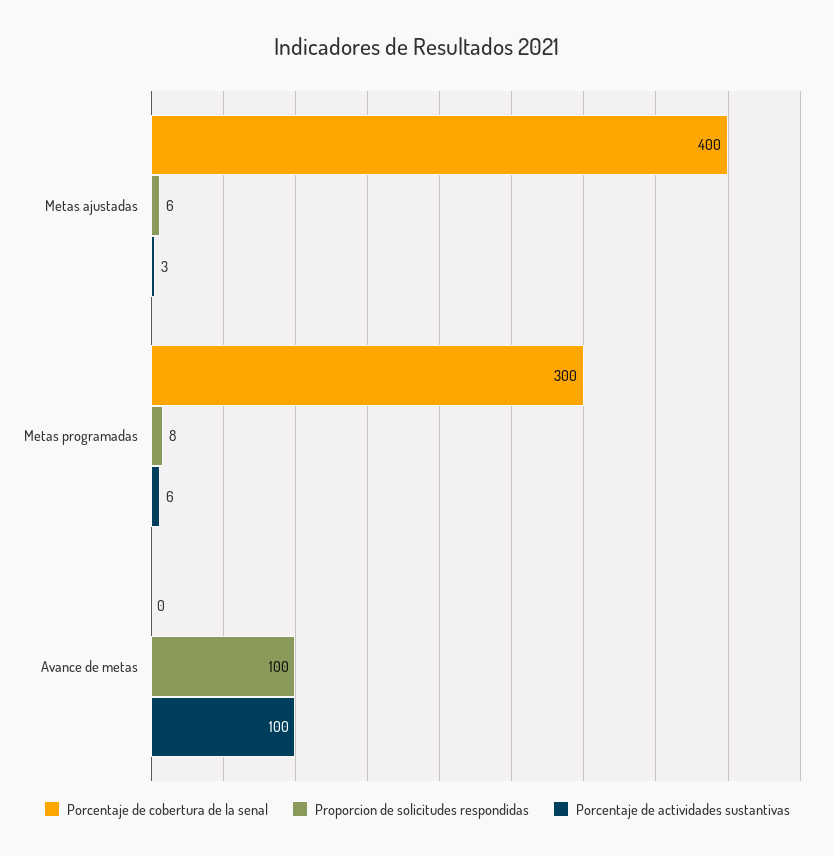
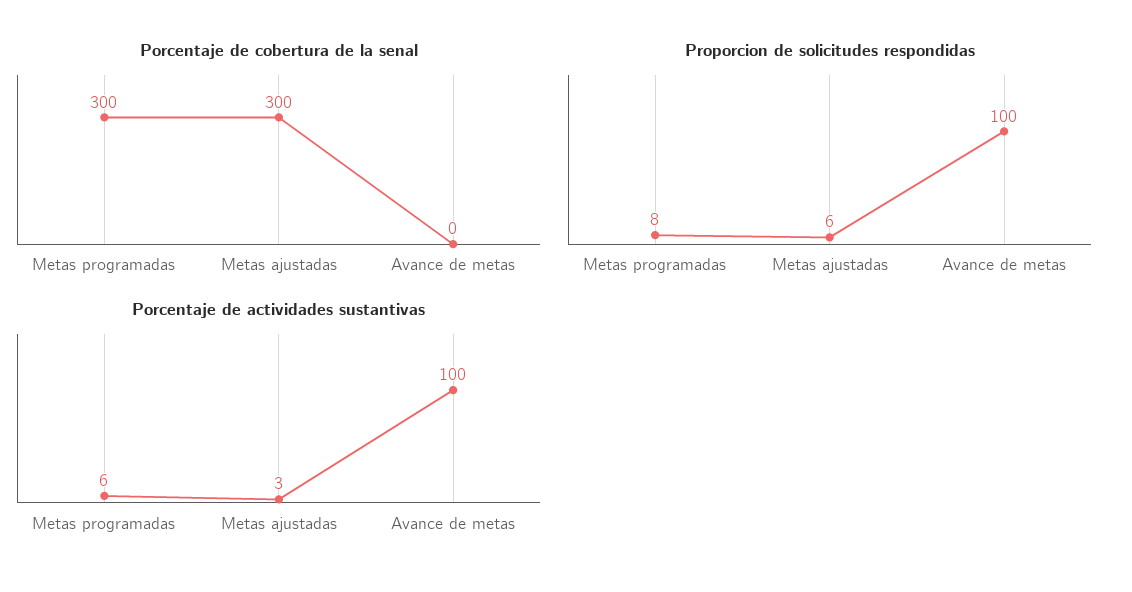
  {
    "Porcentaje de cobertura de la senal": {
-     "Metas ajustadas": 400,
+     "Metas ajustadas": 300,
      "Metas programadas": 300,
      "Avance de metas": 0
    },
    "Proporcion de solicitudes respondidas": {
      "Metas ajustadas": 6,
      "Metas programadas": 8,
      "Avance de metas": 100
    },
    "Porcentaje de actividades sustantivas": {
      "Metas ajustadas": 3,
      "Metas programadas": 6,
      "Avance de metas": 100
    }
  }

